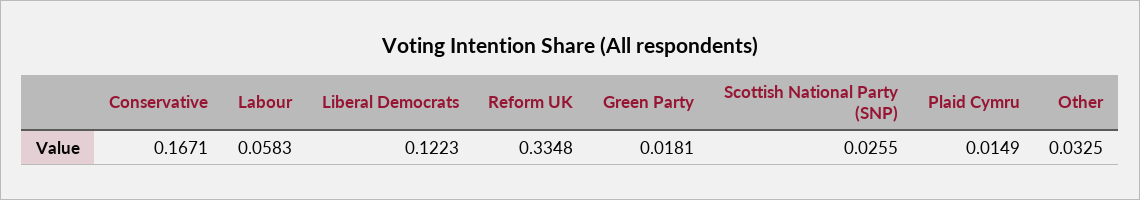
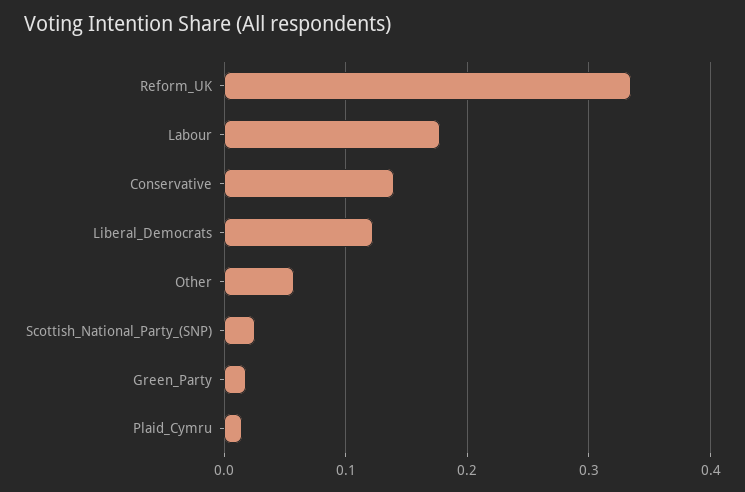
  {
-   "Conservative": 0.1671,
+   "Conservative": 0.14,
-   "Labour": 0.0583,
+   "Labour": 0.18,
    "Liberal Democrats": 0.1223,
    "Reform UK": 0.3348,
    "Green Party": 0.0181,
    "Scottish National Party (SNP)": 0.0255,
    "Plaid Cymru": 0.0149,
-   "Other": 0.0325
+   "Other": 0.06
  }

